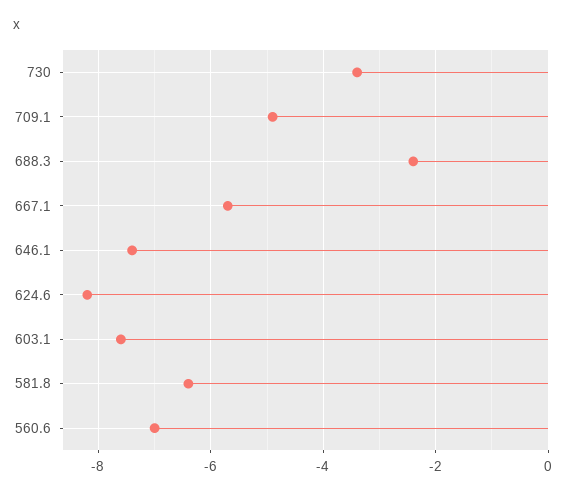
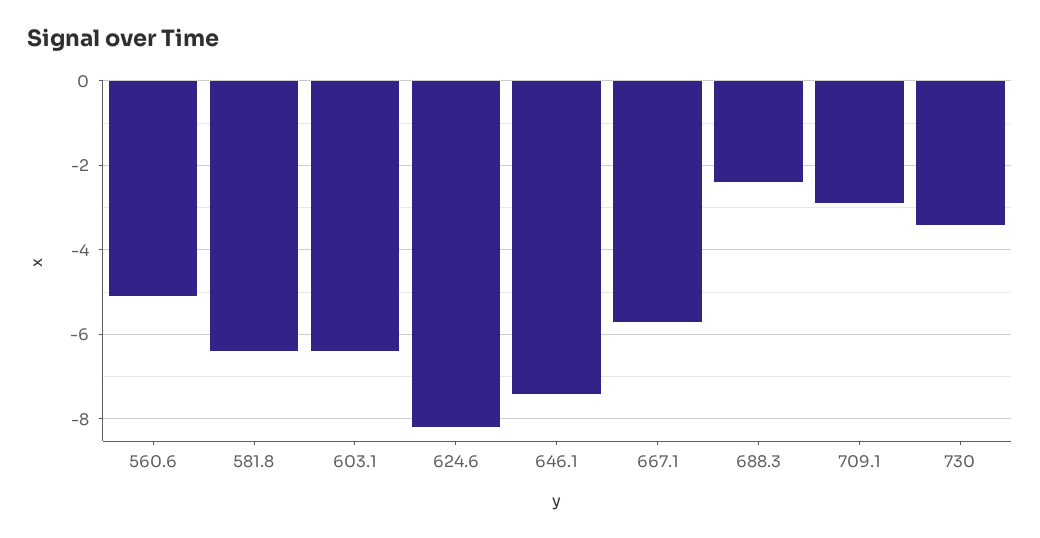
  {
    "730": -3.5,
-   "709.1": -5,
+   "709.1": -3,
    "688.3": -2.5,
    "667.1": -5.5,
    "646.1": -7.5,
    "624.6": -8,
-   "603.1": -7.5,
+   "603.1": -6.5,
    "581.8": -6.5,
-   "560.6": -7
+   "560.6": -5
  }

